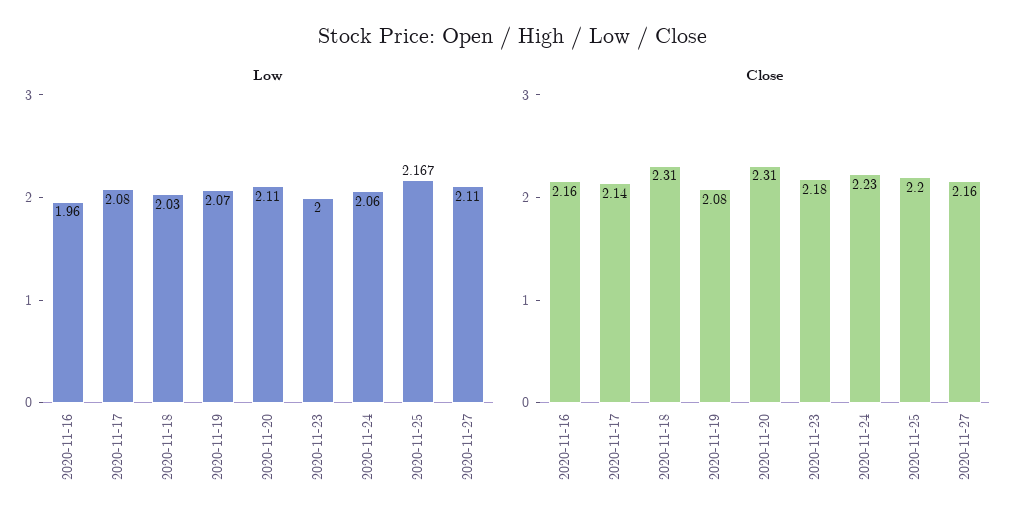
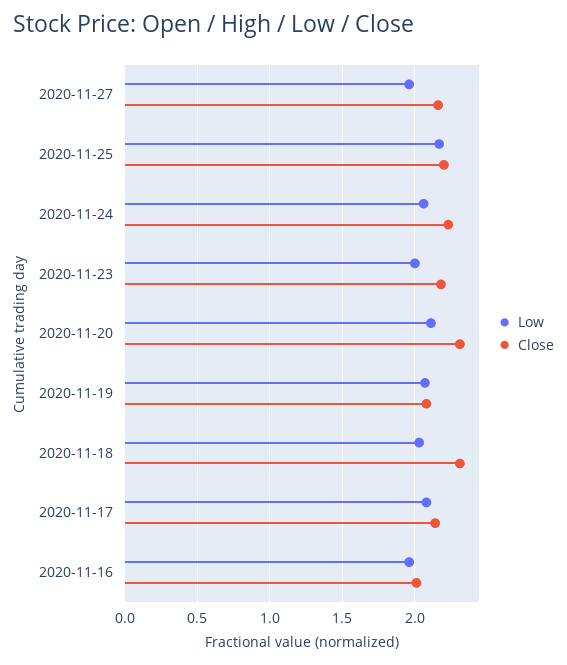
  {
    "Low": {
      "2020-11-16": 1.96,
      "2020-11-17": 2.08,
      "2020-11-18": 2.03,
      "2020-11-19": 2.07,
      "2020-11-20": 2.11,
      "2020-11-23": 2,
      "2020-11-24": 2.06,
      "2020-11-25": 2.167,
-     "2020-11-27": 2.11
+     "2020-11-27": 1.95
    },
    "Close": {
-     "2020-11-16": 2.16,
+     "2020-11-16": 2,
      "2020-11-17": 2.14,
      "2020-11-18": 2.31,
      "2020-11-19": 2.08,
      "2020-11-20": 2.31,
      "2020-11-23": 2.18,
      "2020-11-24": 2.23,
      "2020-11-25": 2.2,
      "2020-11-27": 2.16
    }
  }

